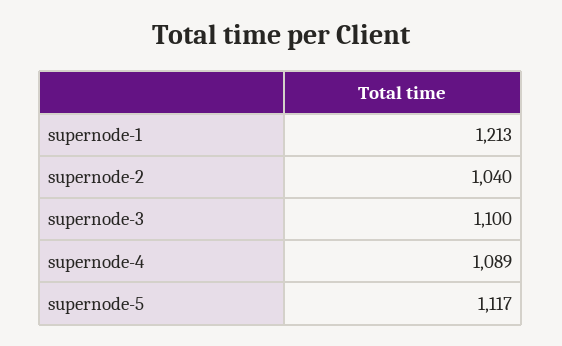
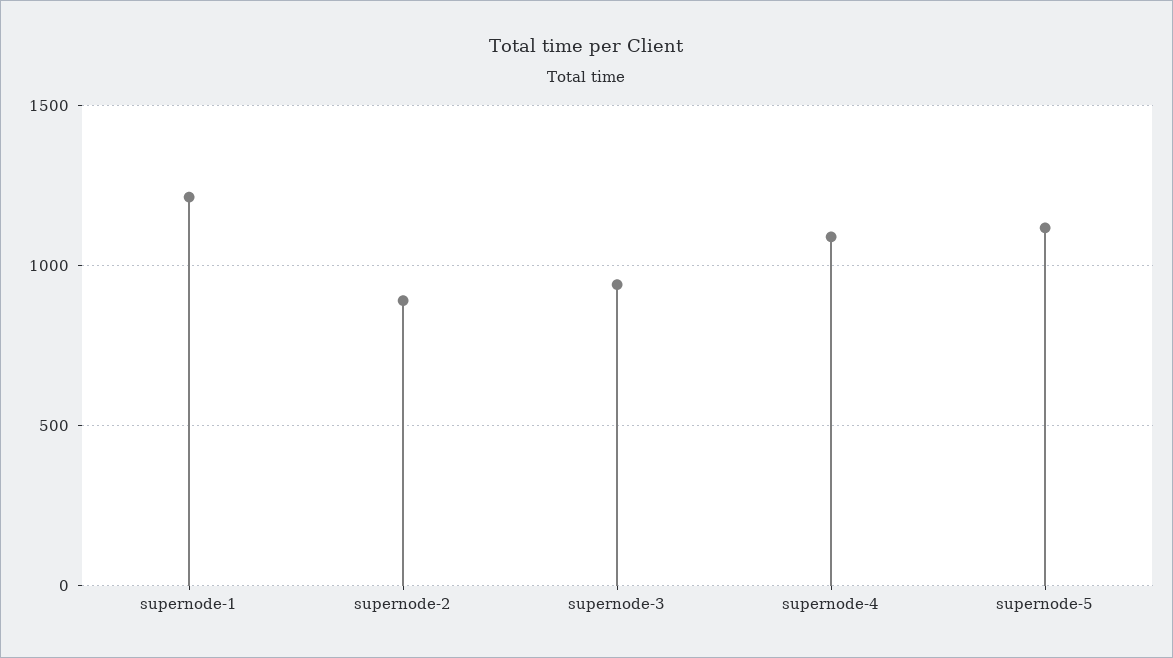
  {
    "supernode-1": 1213,
-   "supernode-2": 1040,
+   "supernode-2": 900,
-   "supernode-3": 1100,
+   "supernode-3": 950,
    "supernode-4": 1089,
    "supernode-5": 1117
  }

